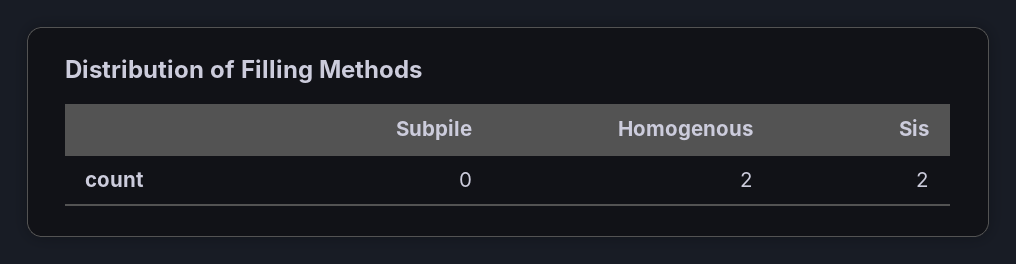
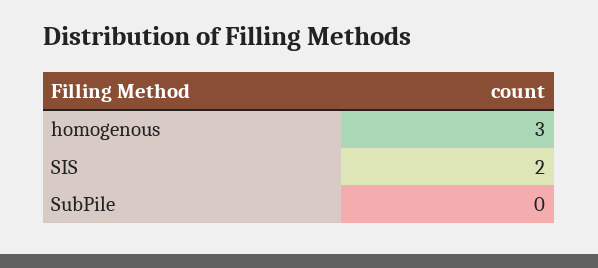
  {
    "Subpile": 0,
-   "Homogenous": 2,
+   "Homogenous": 3,
    "Sis": 2
  }

